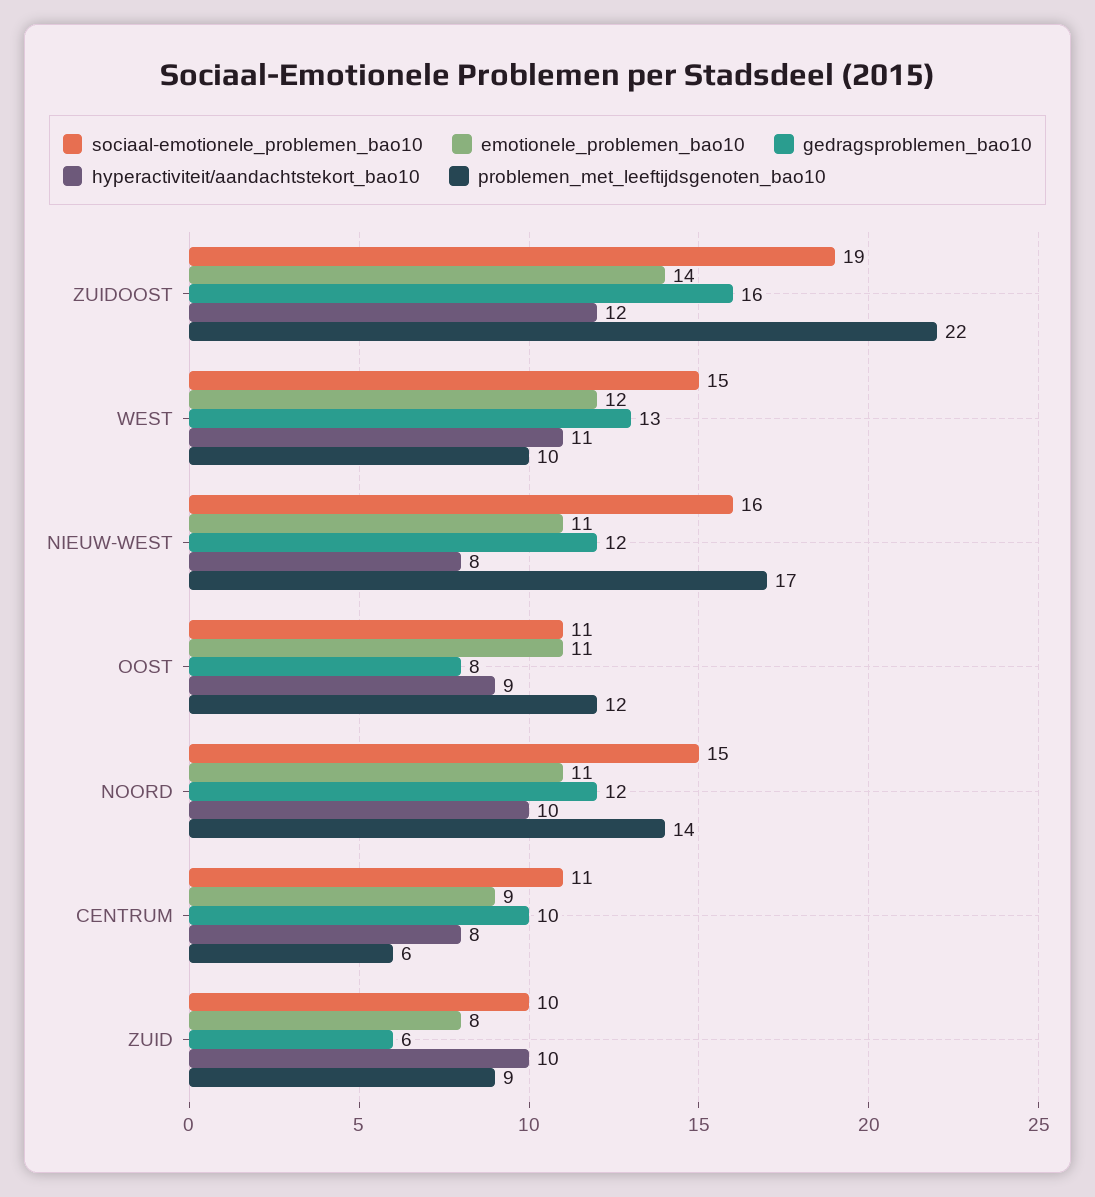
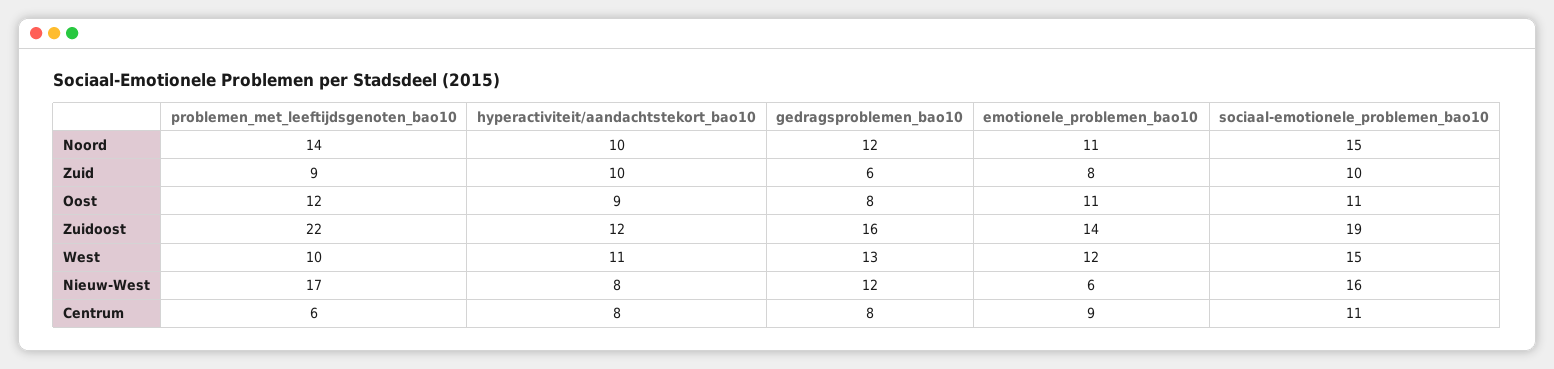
  {
    "sociaal-emotionele_problemen_bao10": {
      "ZUIDOOST": 19,
      "WEST": 15,
      "NIEUW-WEST": 16,
      "OOST": 11,
      "NOORD": 15,
      "CENTRUM": 11,
      "ZUID": 10
    },
    "emotionele_problemen_bao10": {
      "ZUIDOOST": 14,
      "WEST": 12,
-     "NIEUW-WEST": 11,
+     "NIEUW-WEST": 6,
      "OOST": 11,
      "NOORD": 11,
      "CENTRUM": 9,
      "ZUID": 8
    },
    "gedragsproblemen_bao10": {
      "ZUIDOOST": 16,
      "WEST": 13,
      "NIEUW-WEST": 12,
      "OOST": 8,
      "NOORD": 12,
-     "CENTRUM": 10,
+     "CENTRUM": 8,
      "ZUID": 6
    },
    "hyperactiviteit/aandachtstekort_bao10": {
      "ZUIDOOST": 12,
      "WEST": 11,
      "NIEUW-WEST": 8,
      "OOST": 9,
      "NOORD": 10,
      "CENTRUM": 8,
      "ZUID": 10
    },
    "problemen_met_leeftijdsgenoten_bao10": {
      "ZUIDOOST": 22,
      "WEST": 10,
      "NIEUW-WEST": 17,
      "OOST": 12,
      "NOORD": 14,
      "CENTRUM": 6,
      "ZUID": 9
    }
  }

